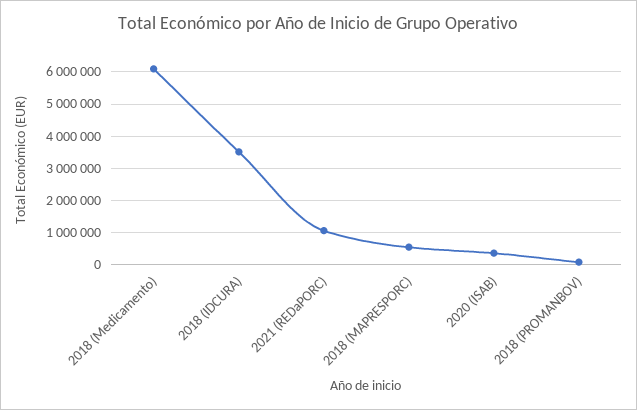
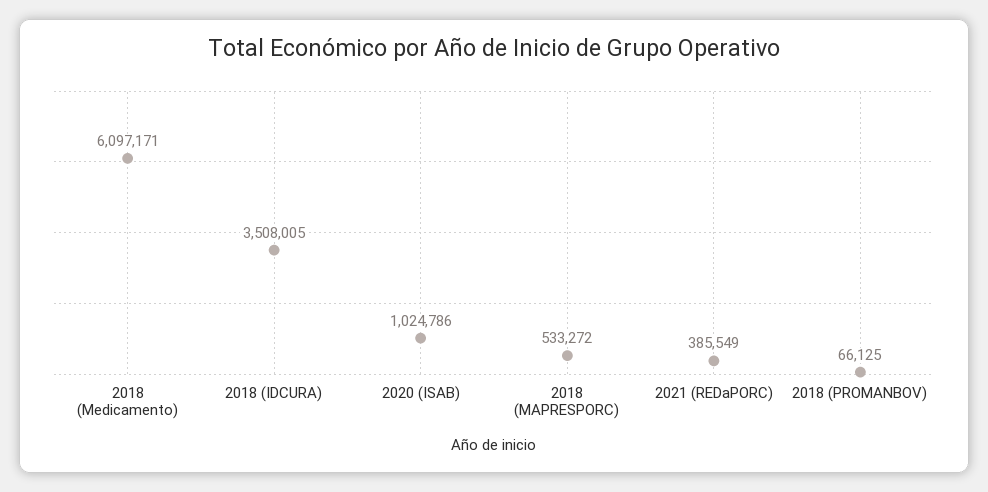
  {
    "2018 (Medicamento)": 6097171,
    "2018 (IDCURA)": 3508005,
-   "2021 (REDaPORC)": 1000000,
+   "2021 (REDaPORC)": 385549,
    "2018 (MAPRESPORC)": 533272,
-   "2020 (ISAB)": 400000,
+   "2020 (ISAB)": 1024786,
    "2018 (PROMANBOV)": 66125
  }

